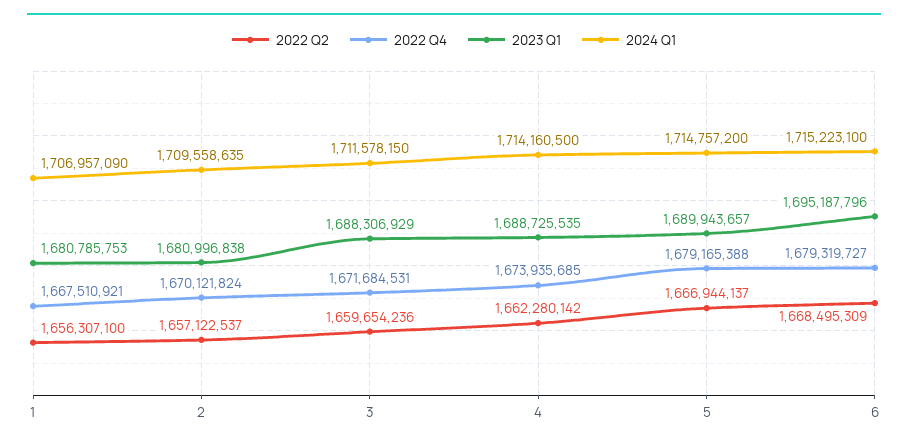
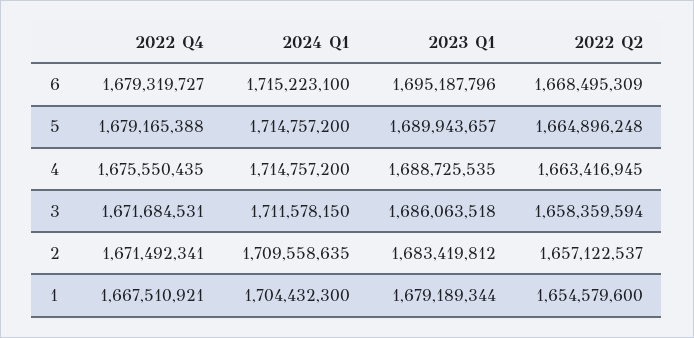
  {
    "2022 Q2": {
-     "1": 1656307100,
+     "1": 1654579600,
      "2": 1657122537,
-     "3": 1659654236,
+     "3": 1658359594,
-     "4": 1662280142,
+     "4": 1663416945,
-     "5": 1666944137,
+     "5": 1664896248,
      "6": 1668495309
    },
    "2022 Q4": {
      "1": 1667510921,
-     "2": 1670121824,
+     "2": 1671492341,
      "3": 1671684531,
-     "4": 1673935685,
+     "4": 1675550435,
      "5": 1679165388,
      "6": 1679319727
    },
    "2023 Q1": {
-     "1": 1680785753,
+     "1": 1679189344,
-     "2": 1680996838,
+     "2": 1683419812,
-     "3": 1688306929,
+     "3": 1686063518,
      "4": 1688725535,
      "5": 1689943657,
      "6": 1695187796
    },
    "2024 Q1": {
-     "1": 1706957090,
+     "1": 1704432300,
      "2": 1709558635,
      "3": 1711578150,
-     "4": 1714160500,
+     "4": 1714757200,
      "5": 1714757200,
      "6": 1715223100
    }
  }

